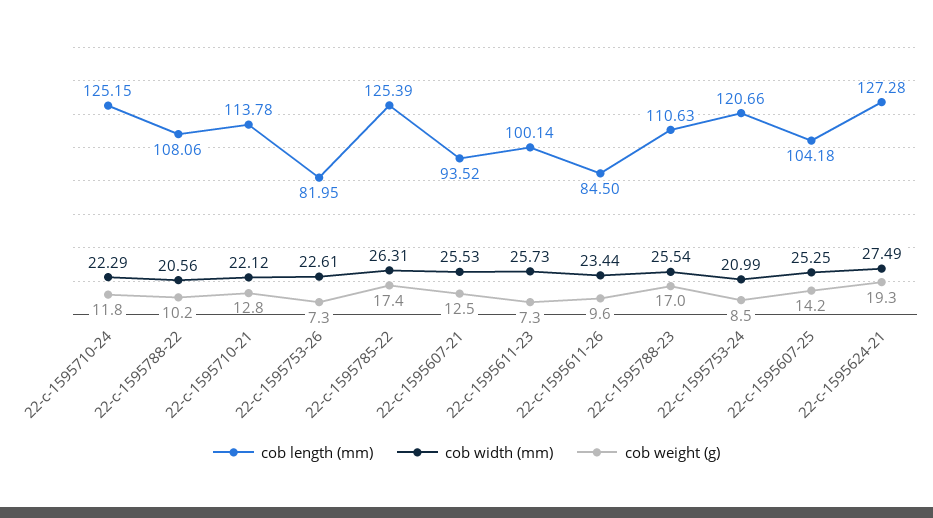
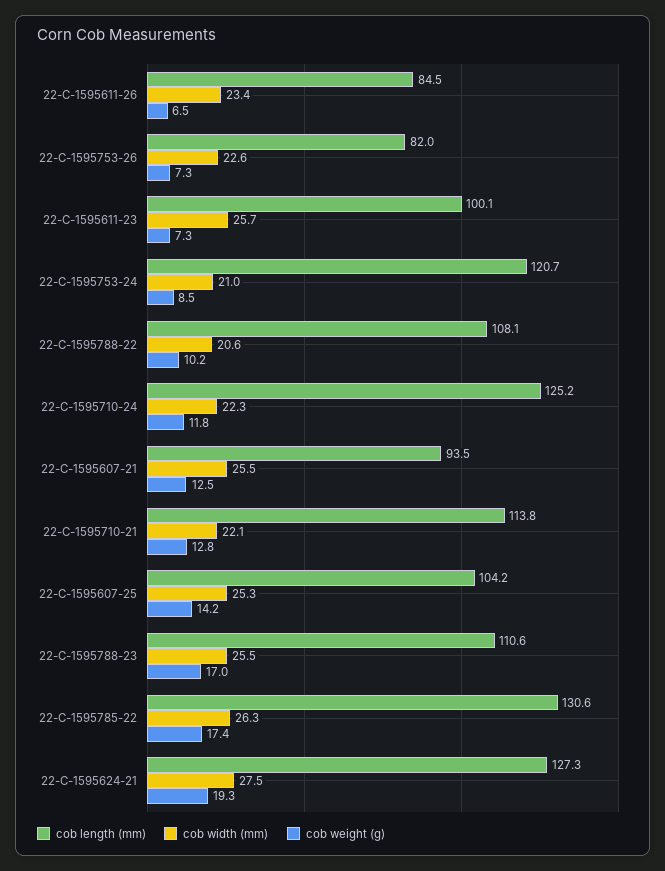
  {
    "cob length (mm)": {
      "22-c-1595710-24": 125.15,
      "22-c-1595788-22": 108.06,
      "22-c-1595710-21": 113.78,
      "22-c-1595753-26": 81.95,
-     "22-c-1595785-22": 125.39,
+     "22-c-1595785-22": 130.6,
      "22-c-1595607-21": 93.52,
      "22-c-1595611-23": 100.14,
      "22-c-1595611-26": 84.5,
      "22-c-1595788-23": 110.63,
      "22-c-1595753-24": 120.66,
      "22-c-1595607-25": 104.18,
      "22-c-1595624-21": 127.28
    },
    "cob width (mm)": {
      "22-c-1595710-24": 22.29,
      "22-c-1595788-22": 20.56,
      "22-c-1595710-21": 22.12,
      "22-c-1595753-26": 22.61,
      "22-c-1595785-22": 26.31,
      "22-c-1595607-21": 25.53,
      "22-c-1595611-23": 25.73,
      "22-c-1595611-26": 23.44,
      "22-c-1595788-23": 25.54,
      "22-c-1595753-24": 20.99,
      "22-c-1595607-25": 25.25,
      "22-c-1595624-21": 27.49
    },
    "cob weight (g)": {
      "22-c-1595710-24": 11.8,
      "22-c-1595788-22": 10.2,
      "22-c-1595710-21": 12.8,
      "22-c-1595753-26": 7.3,
      "22-c-1595785-22": 17.4,
      "22-c-1595607-21": 12.5,
      "22-c-1595611-23": 7.3,
-     "22-c-1595611-26": 9.6,
+     "22-c-1595611-26": 6.5,
      "22-c-1595788-23": 17,
      "22-c-1595753-24": 8.5,
      "22-c-1595607-25": 14.2,
      "22-c-1595624-21": 19.3
    }
  }

